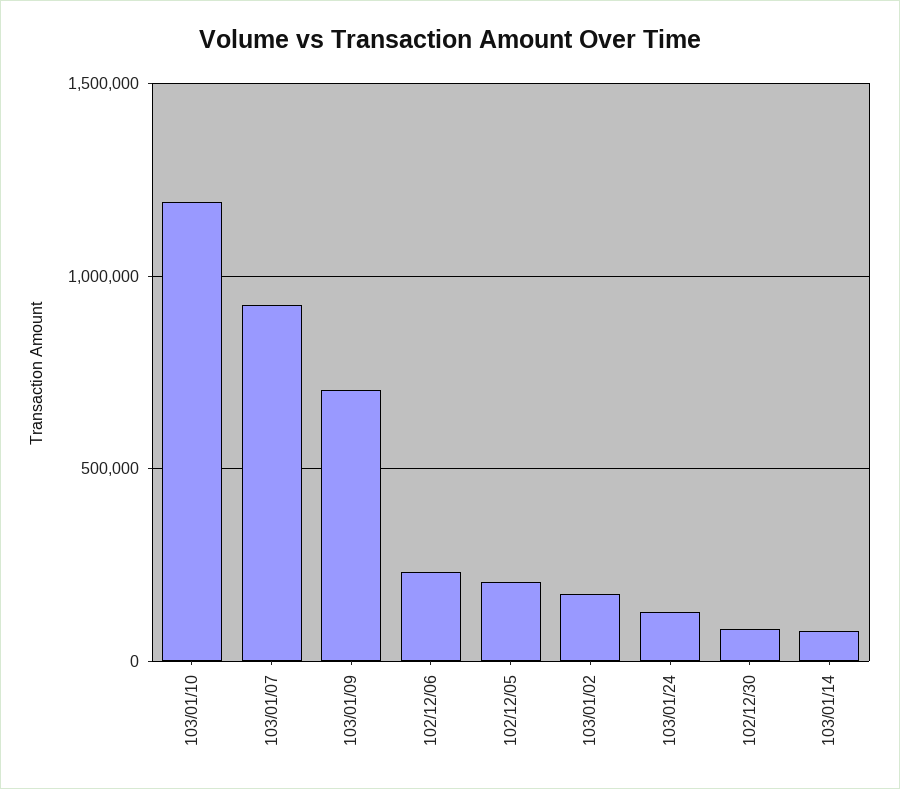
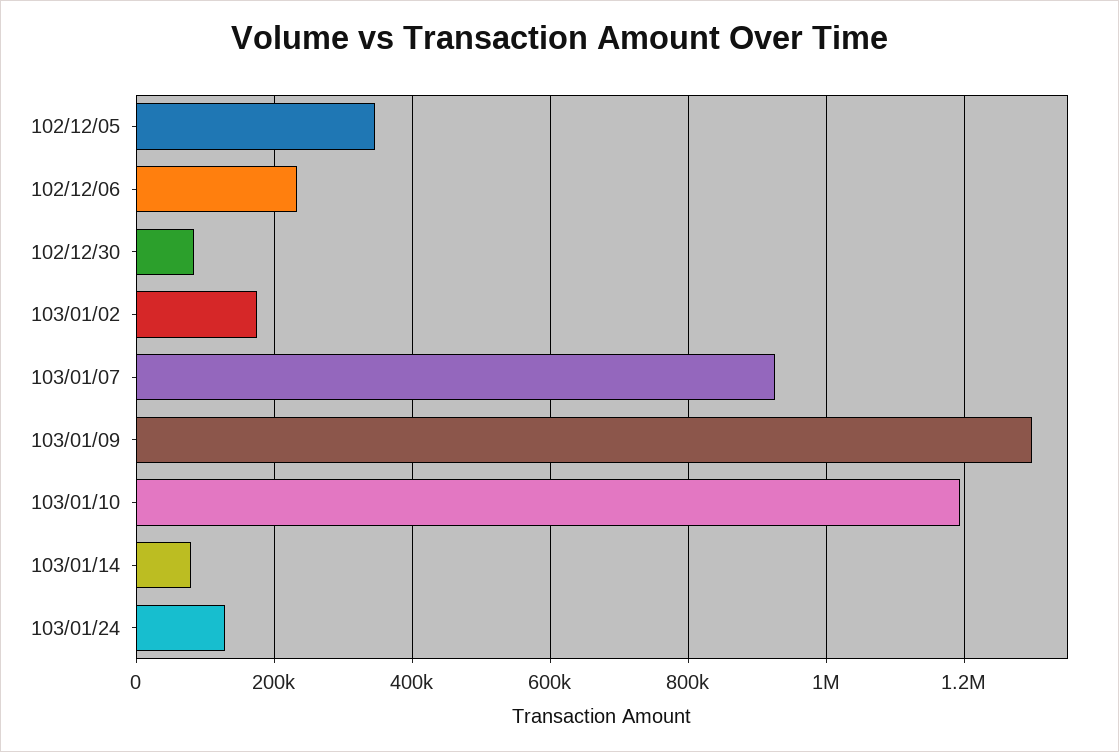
  {
    "103/01/10": 1200000,
    "103/01/07": 920000,
-   "103/01/09": 700000,
+   "103/01/09": 1300000,
    "102/12/06": 240000,
-   "102/12/05": 200000,
+   "102/12/05": 340000,
    "103/01/02": 180000,
    "103/01/24": 120000,
    "102/12/30": 80000,
    "103/01/14": 80000
  }

